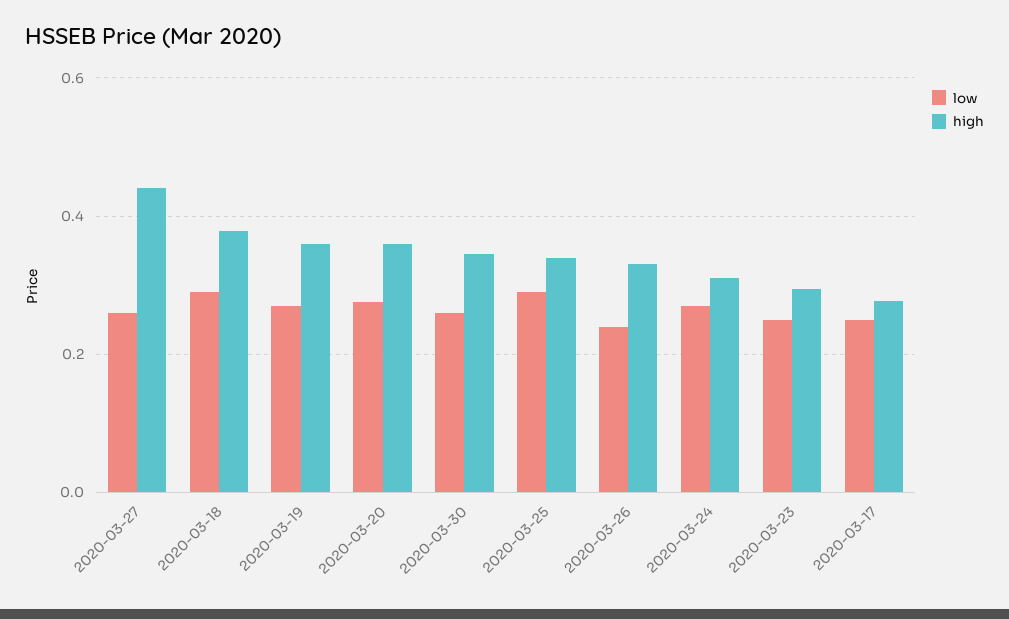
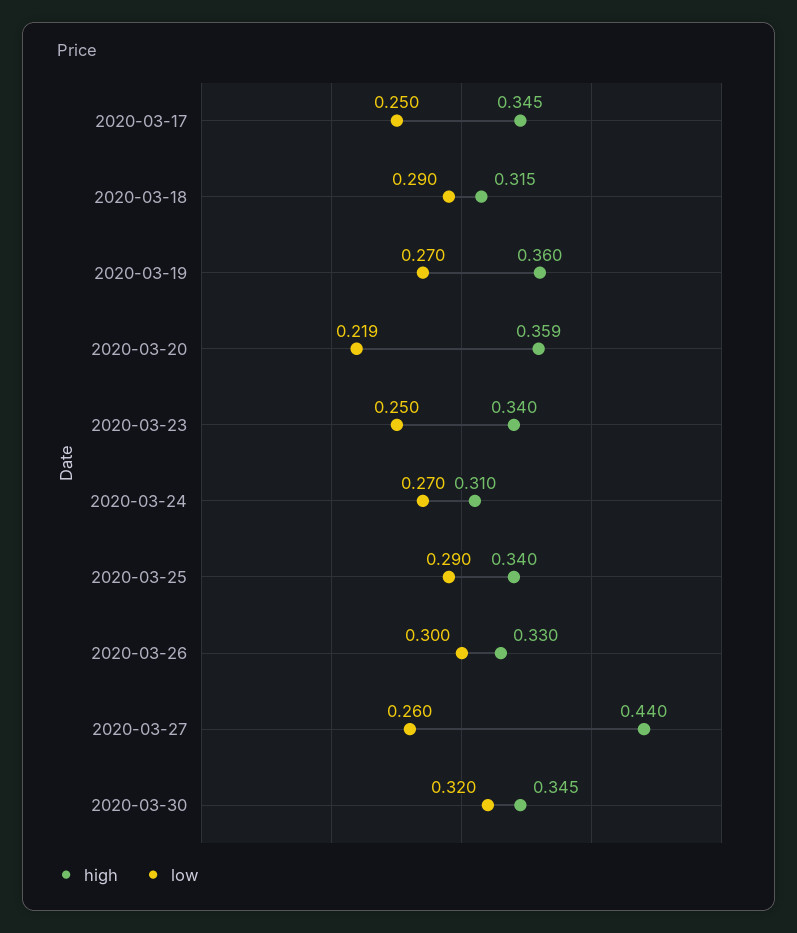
  {
    "low": {
      "2020-03-27": 0.26,
      "2020-03-18": 0.29,
      "2020-03-19": 0.27,
-     "2020-03-20": 0.28,
+     "2020-03-20": 0.219,
-     "2020-03-30": 0.26,
+     "2020-03-30": 0.32,
      "2020-03-25": 0.29,
-     "2020-03-26": 0.24,
+     "2020-03-26": 0.3,
      "2020-03-24": 0.27,
      "2020-03-23": 0.25,
      "2020-03-17": 0.25
    },
    "high": {
      "2020-03-27": 0.44,
-     "2020-03-18": 0.38,
+     "2020-03-18": 0.315,
      "2020-03-19": 0.36,
      "2020-03-20": 0.359,
      "2020-03-30": 0.345,
      "2020-03-25": 0.34,
      "2020-03-26": 0.33,
      "2020-03-24": 0.31,
-     "2020-03-23": 0.3,
+     "2020-03-23": 0.34,
-     "2020-03-17": 0.28
+     "2020-03-17": 0.345
    }
  }

